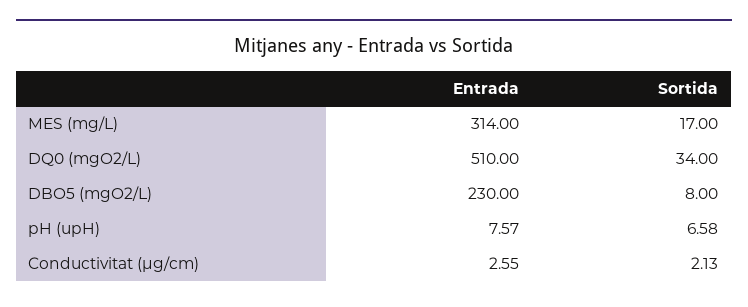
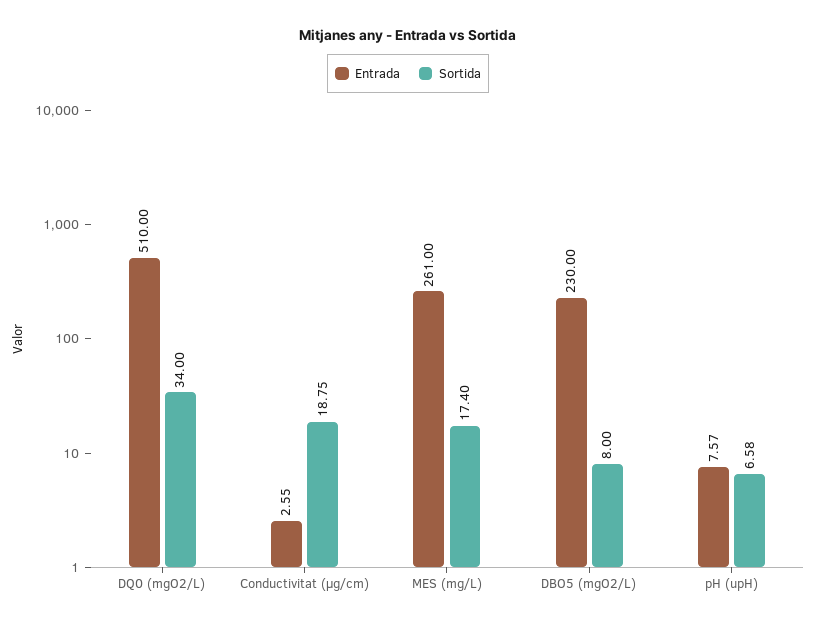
  {
    "Entrada": {
-     "MES (mg/L)": 314,
+     "MES (mg/L)": 261,
      "DQ0 (mgO2/L)": 510,
      "DBO5 (mgO2/L)": 230,
      "pH (upH)": 7.57,
      "Conductivitat (µg/cm)": 2.55
    },
    "Sortida": {
-     "MES (mg/L)": 17,
+     "MES (mg/L)": 17.4,
      "DQ0 (mgO2/L)": 34,
      "DBO5 (mgO2/L)": 8,
      "pH (upH)": 6.58,
-     "Conductivitat (µg/cm)": 2.13
+     "Conductivitat (µg/cm)": 18.75
    }
  }

